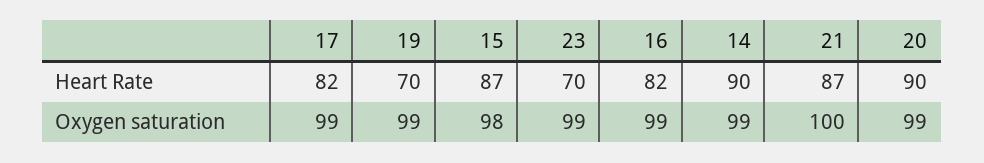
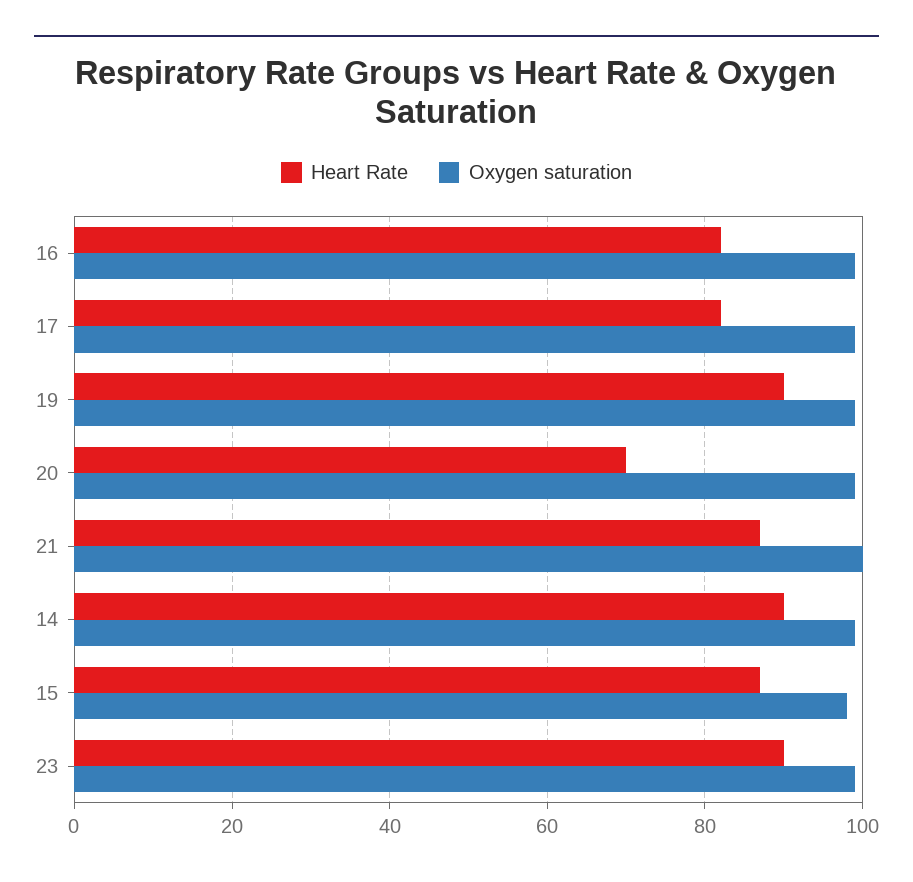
  {
    "Heart Rate": {
      "17": 82,
-     "19": 70,
+     "19": 90,
      "15": 87,
-     "23": 70,
+     "23": 90,
      "16": 82,
      "14": 90,
      "21": 87,
-     "20": 90
+     "20": 70
    },
    "Oxygen saturation": {
      "17": 99,
      "19": 99,
      "15": 98,
      "23": 99,
      "16": 99,
      "14": 99,
      "21": 100,
      "20": 99
    }
  }

